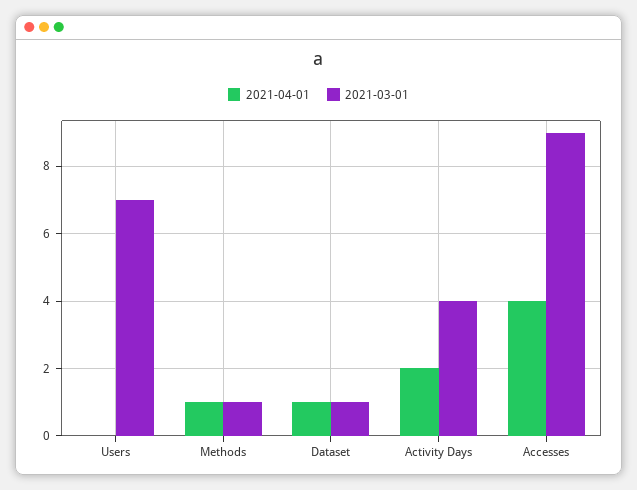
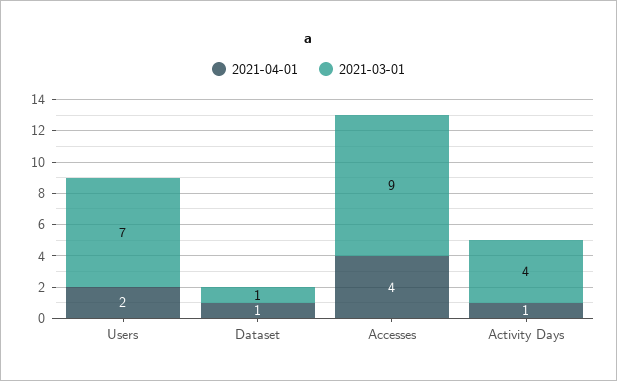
  {
    "2021-04-01": {
-     "Users": 0,
+     "Users": 2,
-     "Methods": 1,
      "Dataset": 1,
-     "Activity Days": 2,
+     "Activity Days": 1,
      "Accesses": 4
    },
    "2021-03-01": {
      "Users": 7,
-     "Methods": 1,
      "Dataset": 1,
      "Activity Days": 4,
      "Accesses": 9
    }
  }

